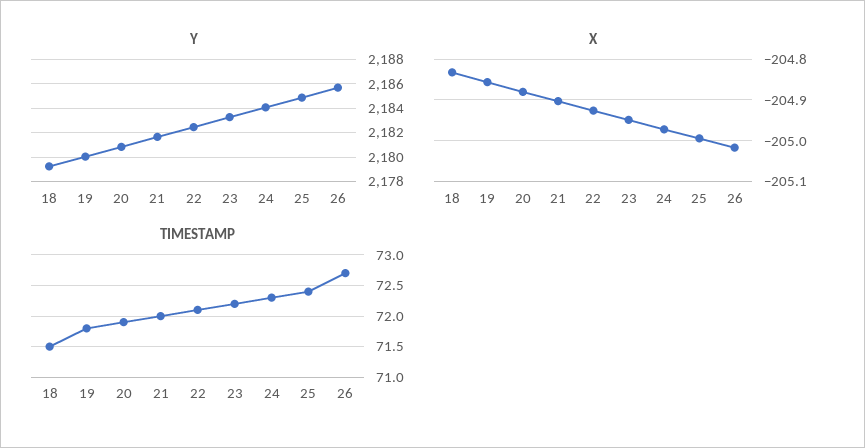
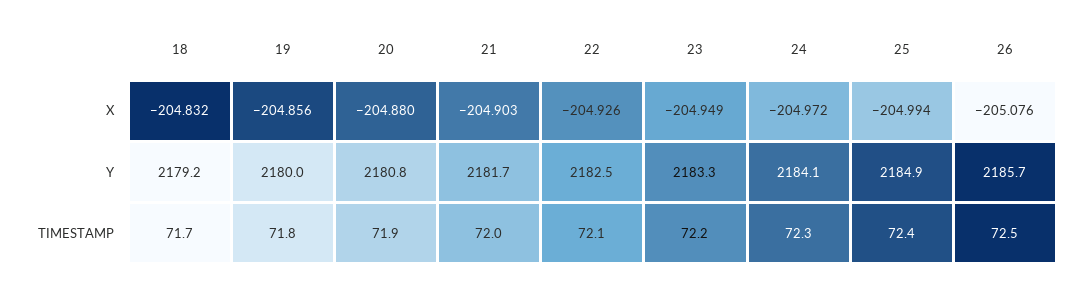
  {
    "Y": {
      "18": 2179.2,
      "19": 2180,
      "20": 2180.8,
      "21": 2181.7,
      "22": 2182.5,
      "23": 2183.3,
      "24": 2184.1,
      "25": 2184.9,
      "26": 2185.7
    },
    "X": {
      "18": -204.832,
      "19": -204.856,
      "20": -204.88,
      "21": -204.903,
      "22": -204.926,
      "23": -204.949,
      "24": -204.972,
      "25": -204.994,
-     "26": -205.02
+     "26": -205.076
    },
    "TIMESTAMP": {
-     "18": 71.5,
+     "18": 71.7,
      "19": 71.8,
      "20": 71.9,
      "21": 72,
      "22": 72.1,
      "23": 72.2,
      "24": 72.3,
      "25": 72.4,
-     "26": 72.7
+     "26": 72.5
    }
  }

